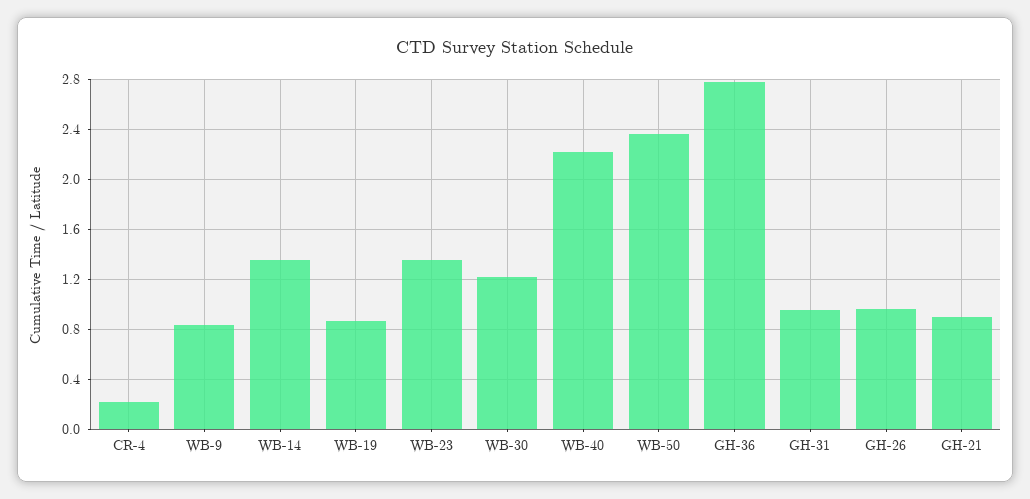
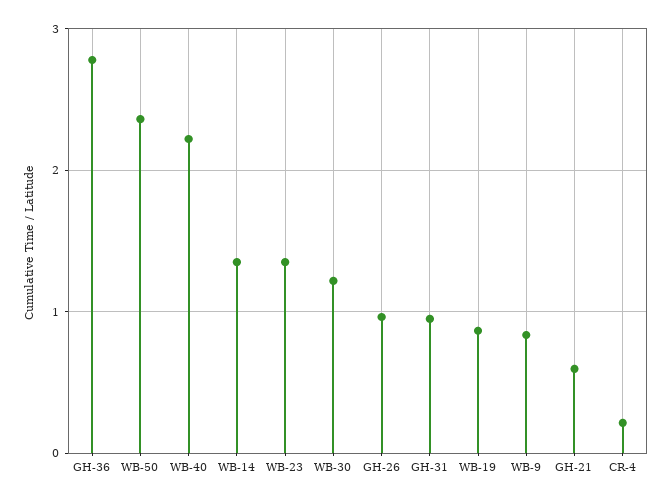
  {
    "CR-4": 0.2,
    "WB-9": 0.85,
    "WB-14": 1.35,
    "WB-19": 0.85,
    "WB-23": 1.35,
    "WB-30": 1.2,
    "WB-40": 2.2,
    "WB-50": 2.35,
    "GH-36": 2.8,
    "GH-31": 0.95,
    "GH-26": 0.95,
-   "GH-21": 0.9
+   "GH-21": 0.6
  }

